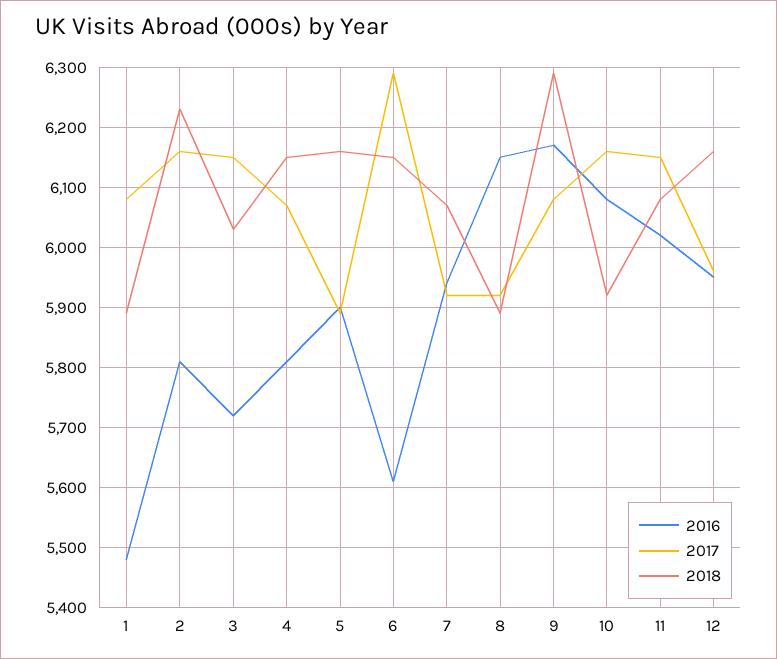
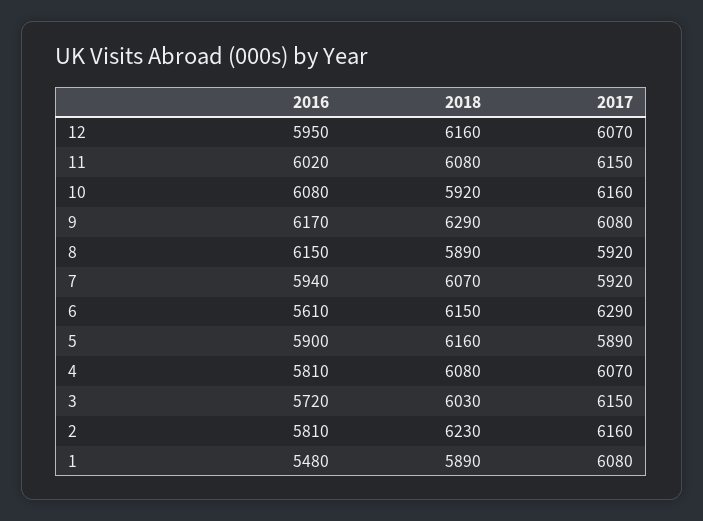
  {
    "2016": {
      "1": 5480,
      "2": 5810,
      "3": 5720,
      "4": 5810,
      "5": 5900,
      "6": 5610,
      "7": 5940,
      "8": 6150,
      "9": 6170,
      "10": 6080,
      "11": 6020,
      "12": 5950
    },
    "2017": {
      "1": 6080,
      "2": 6160,
      "3": 6150,
      "4": 6070,
      "5": 5890,
      "6": 6290,
      "7": 5920,
      "8": 5920,
      "9": 6080,
      "10": 6160,
      "11": 6150,
-     "12": 5960
+     "12": 6070
    },
    "2018": {
      "1": 5890,
      "2": 6230,
      "3": 6030,
-     "4": 6150,
+     "4": 6080,
      "5": 6160,
      "6": 6150,
      "7": 6070,
      "8": 5890,
      "9": 6290,
      "10": 5920,
      "11": 6080,
      "12": 6160
    }
  }

